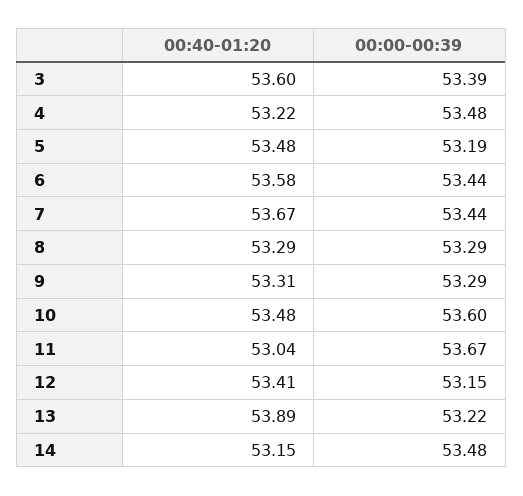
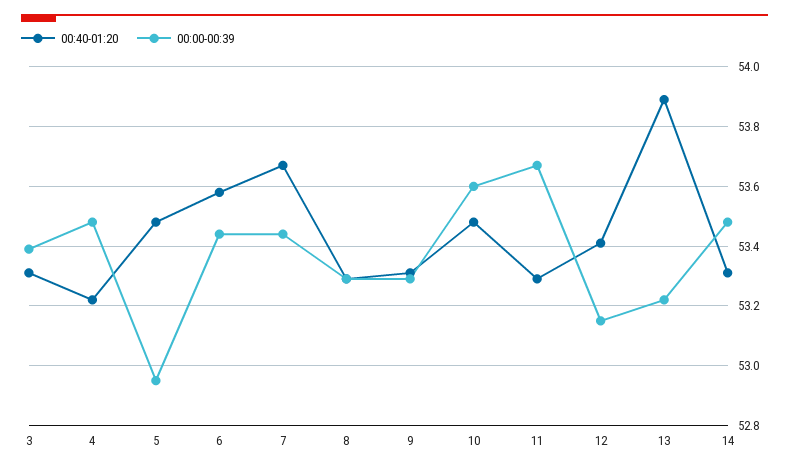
  {
    "00:40-01:20": {
-     "3": 53.6,
+     "3": 53.3,
      "4": 53.22,
      "5": 53.48,
      "6": 53.58,
      "7": 53.67,
      "8": 53.29,
      "9": 53.31,
      "10": 53.48,
-     "11": 53.04,
+     "11": 53.3,
      "12": 53.41,
      "13": 53.89,
-     "14": 53.15
+     "14": 53.3
    },
    "00:00-00:39": {
      "3": 53.39,
      "4": 53.48,
-     "5": 53.19,
+     "5": 52.95,
      "6": 53.44,
      "7": 53.44,
      "8": 53.29,
      "9": 53.29,
      "10": 53.6,
      "11": 53.67,
      "12": 53.15,
      "13": 53.22,
      "14": 53.48
    }
  }

